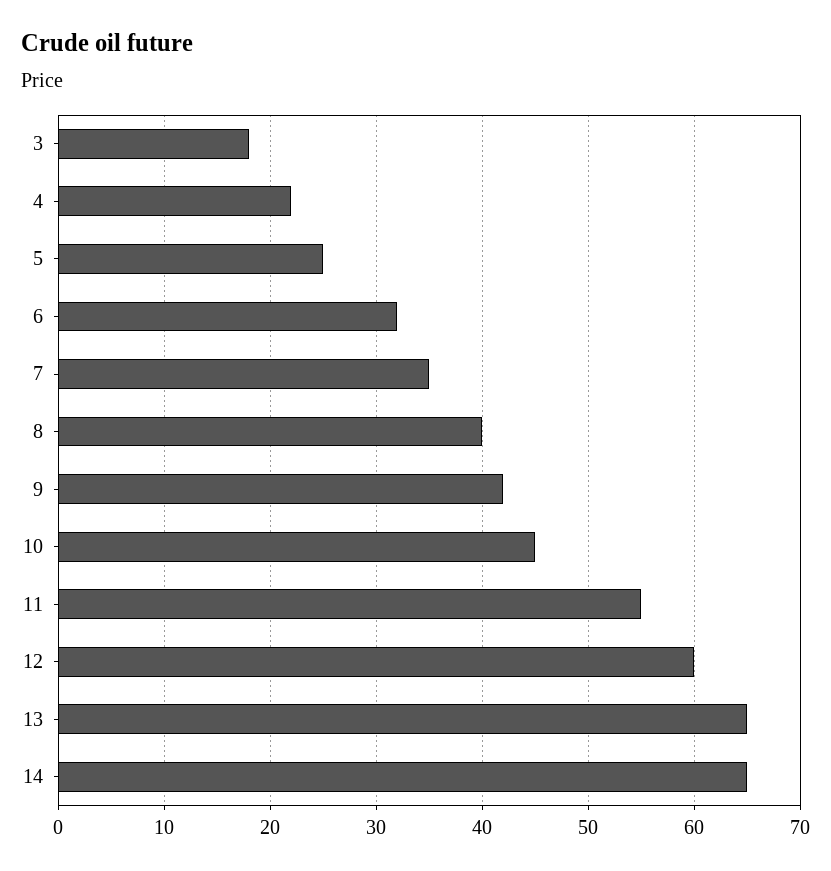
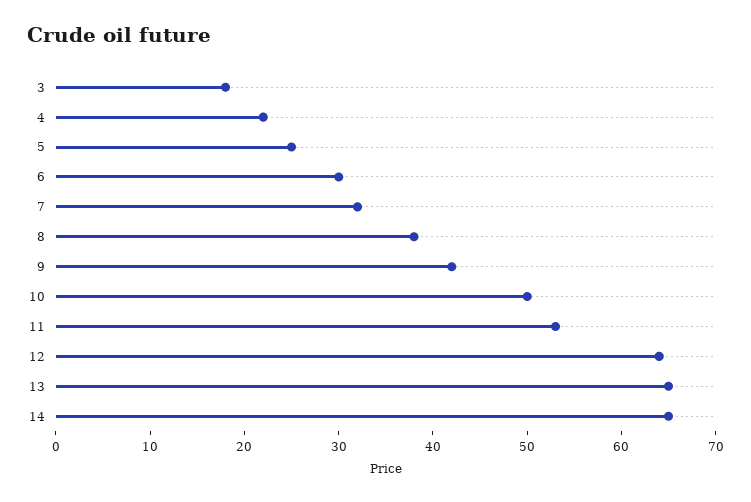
  {
    "3": 18,
    "4": 22,
    "5": 25,
-   "6": 32,
+   "6": 30,
-   "7": 35,
+   "7": 32,
-   "8": 40,
+   "8": 38,
    "9": 42,
-   "10": 45,
+   "10": 50,
-   "11": 55,
+   "11": 53,
-   "12": 60,
+   "12": 64,
    "13": 65,
    "14": 65
  }

